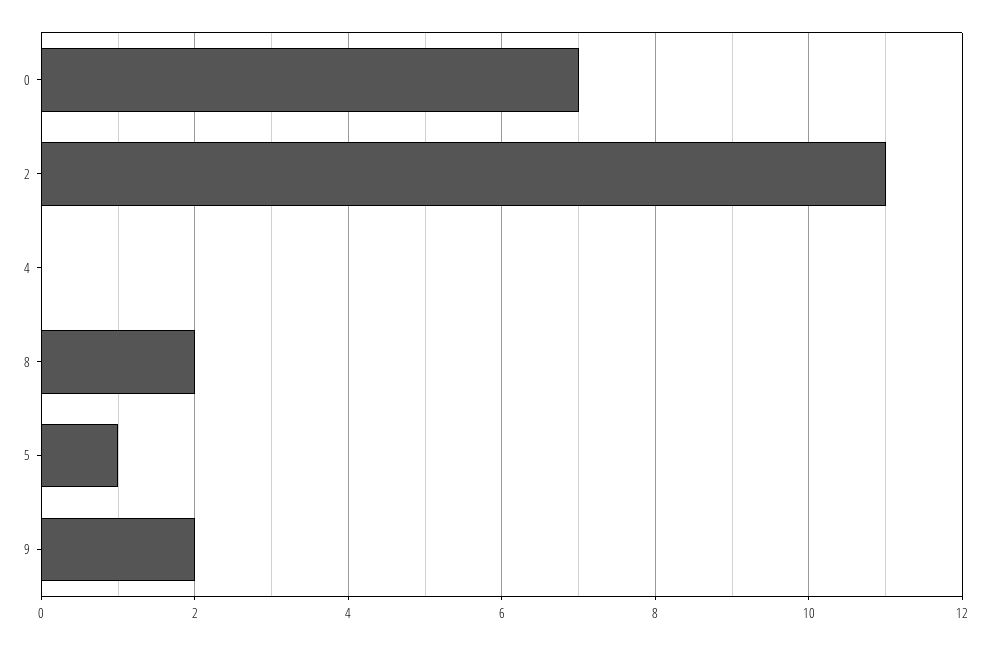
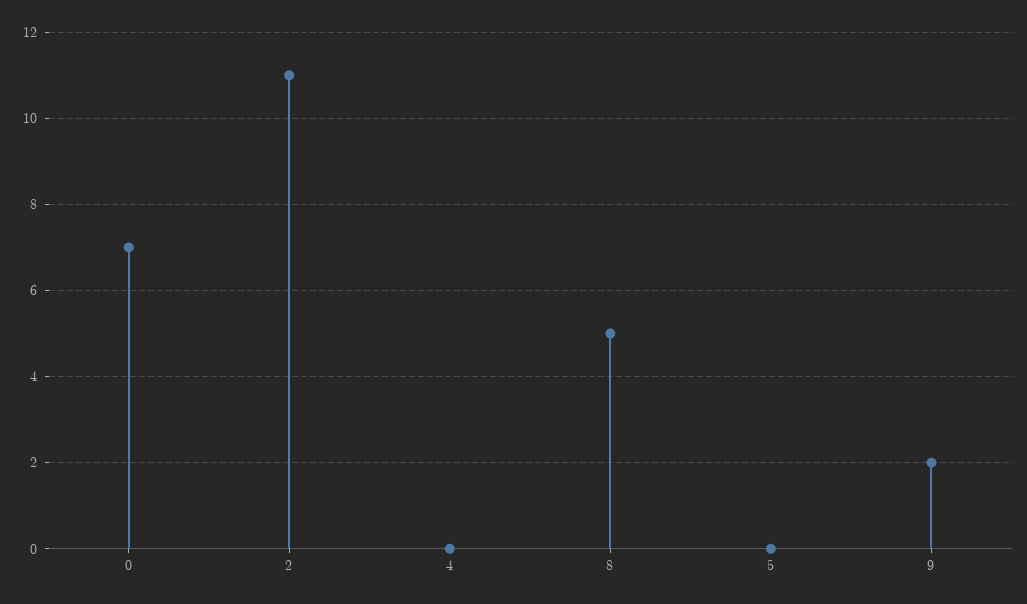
  {
    "0": 7,
    "2": 11,
    "4": 0,
-   "8": 2,
+   "8": 5,
-   "5": 1,
+   "5": 0,
    "9": 2
  }

